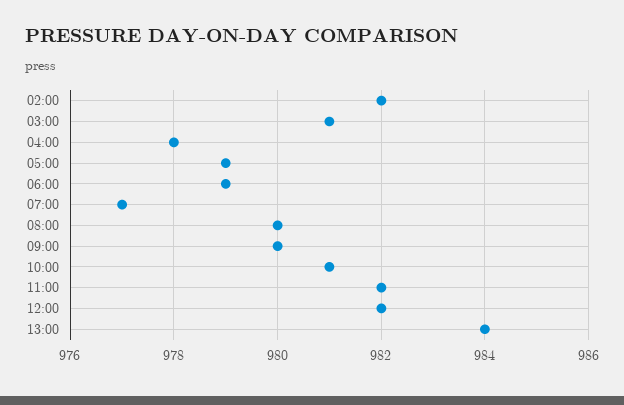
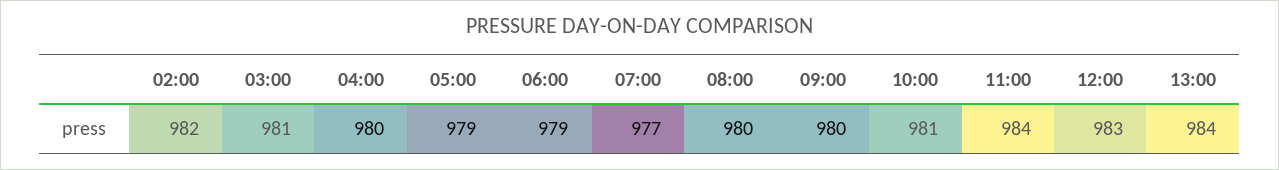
  {
    "02:00": 982,
    "03:00": 981,
-   "04:00": 978,
+   "04:00": 980,
    "05:00": 979,
    "06:00": 979,
    "07:00": 977,
    "08:00": 980,
    "09:00": 980,
    "10:00": 981,
-   "11:00": 982,
+   "11:00": 984,
-   "12:00": 982,
+   "12:00": 983,
    "13:00": 984
  }

